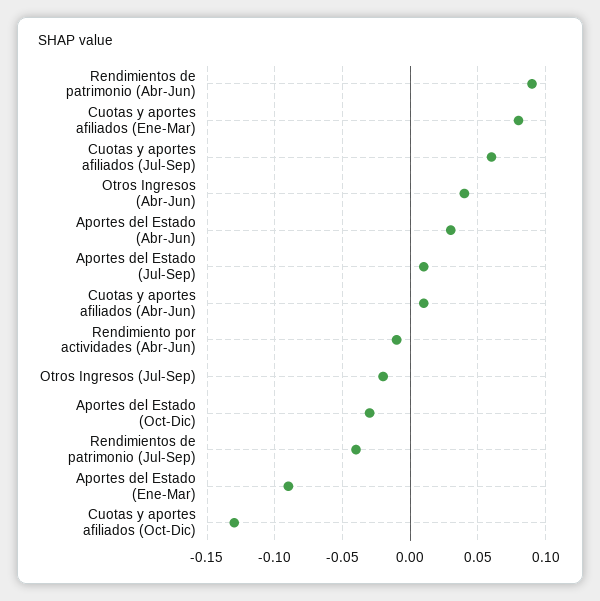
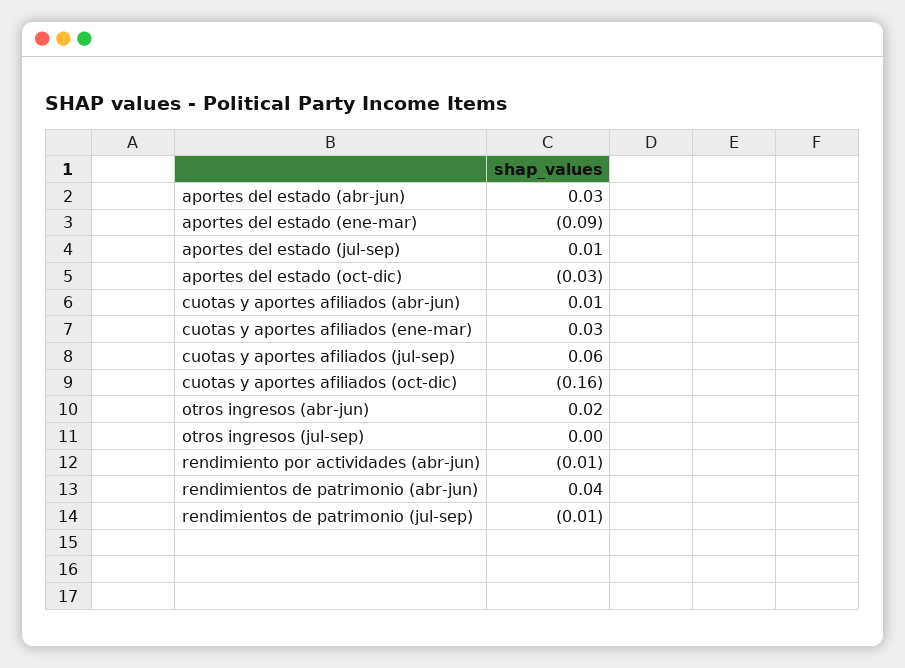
  {
-   "Rendimientos de patrimonio (Abr-Jun)": 0.09,
+   "Rendimientos de patrimonio (Abr-Jun)": 0.04,
-   "Cuotas y aportes afiliados (Ene-Mar)": 0.08,
+   "Cuotas y aportes afiliados (Ene-Mar)": 0.03,
    "Cuotas y aportes afiliados (Jul-Sep)": 0.06,
-   "Otros Ingresos (Abr-Jun)": 0.04,
+   "Otros Ingresos (Abr-Jun)": 0.02,
    "Aportes del Estado (Abr-Jun)": 0.03,
    "Aportes del Estado (Jul-Sep)": 0.01,
    "Cuotas y aportes afiliados (Abr-Jun)": 0.01,
    "Rendimiento por actividades (Abr-Jun)": -0.01,
-   "Otros Ingresos (Jul-Sep)": -0.02,
+   "Otros Ingresos (Jul-Sep)": 0,
    "Aportes del Estado (Oct-Dic)": -0.03,
-   "Rendimientos de patrimonio (Jul-Sep)": -0.04,
+   "Rendimientos de patrimonio (Jul-Sep)": -0.01,
    "Aportes del Estado (Ene-Mar)": -0.09,
-   "Cuotas y aportes afiliados (Oct-Dic)": -0.13
+   "Cuotas y aportes afiliados (Oct-Dic)": -0.16
  }

